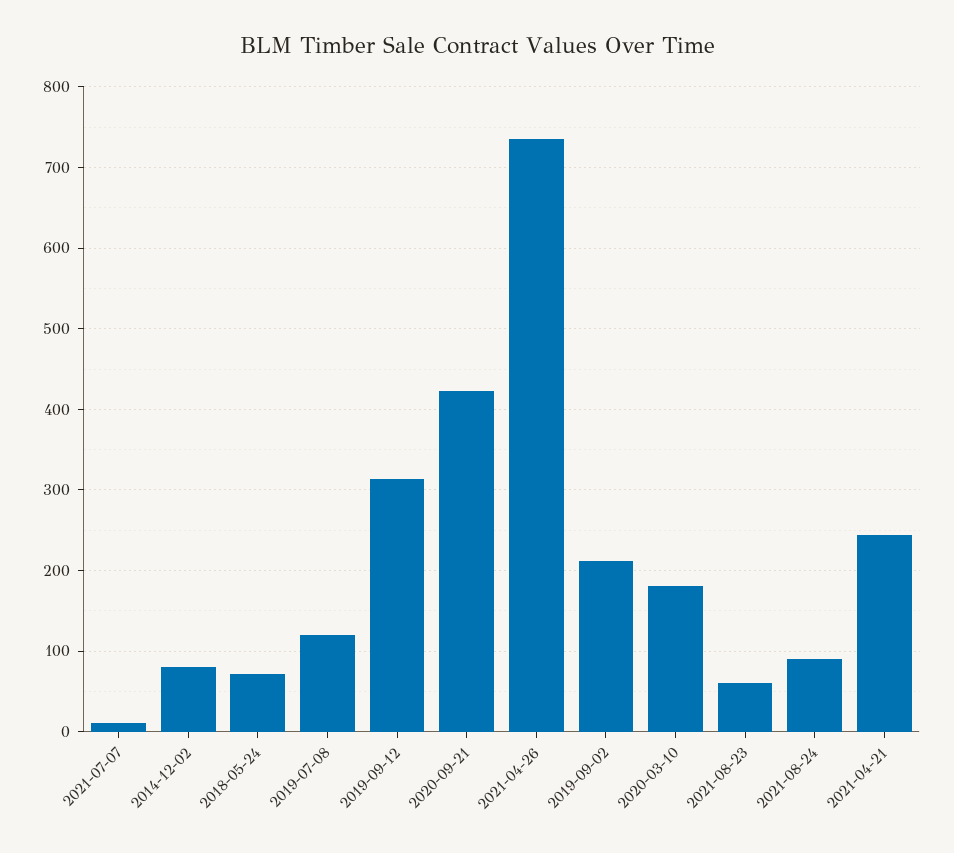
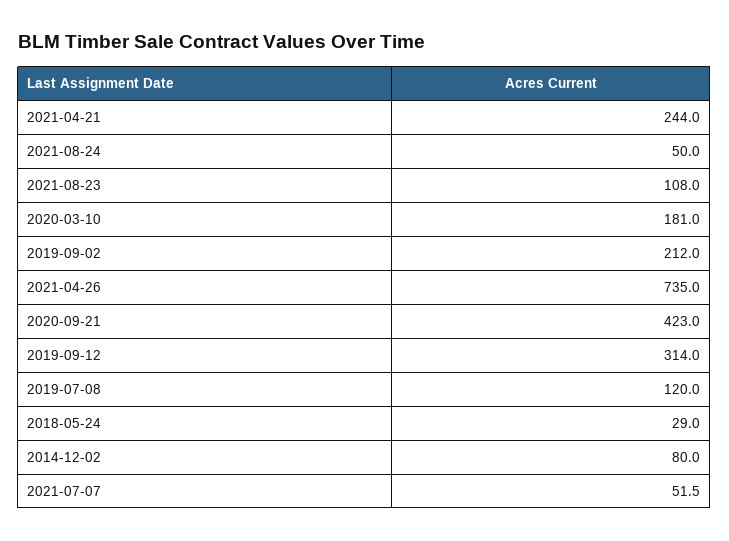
  {
-   "2021-07-07": 10,
+   "2021-07-07": 51.5,
    "2014-12-02": 80,
-   "2018-05-24": 70,
+   "2018-05-24": 29,
    "2019-07-08": 120,
    "2019-09-12": 314,
    "2020-09-21": 423,
    "2021-04-26": 735,
    "2019-09-02": 212,
    "2020-03-10": 181,
-   "2021-08-23": 60,
+   "2021-08-23": 108,
-   "2021-08-24": 90,
+   "2021-08-24": 50,
    "2021-04-21": 244
  }

